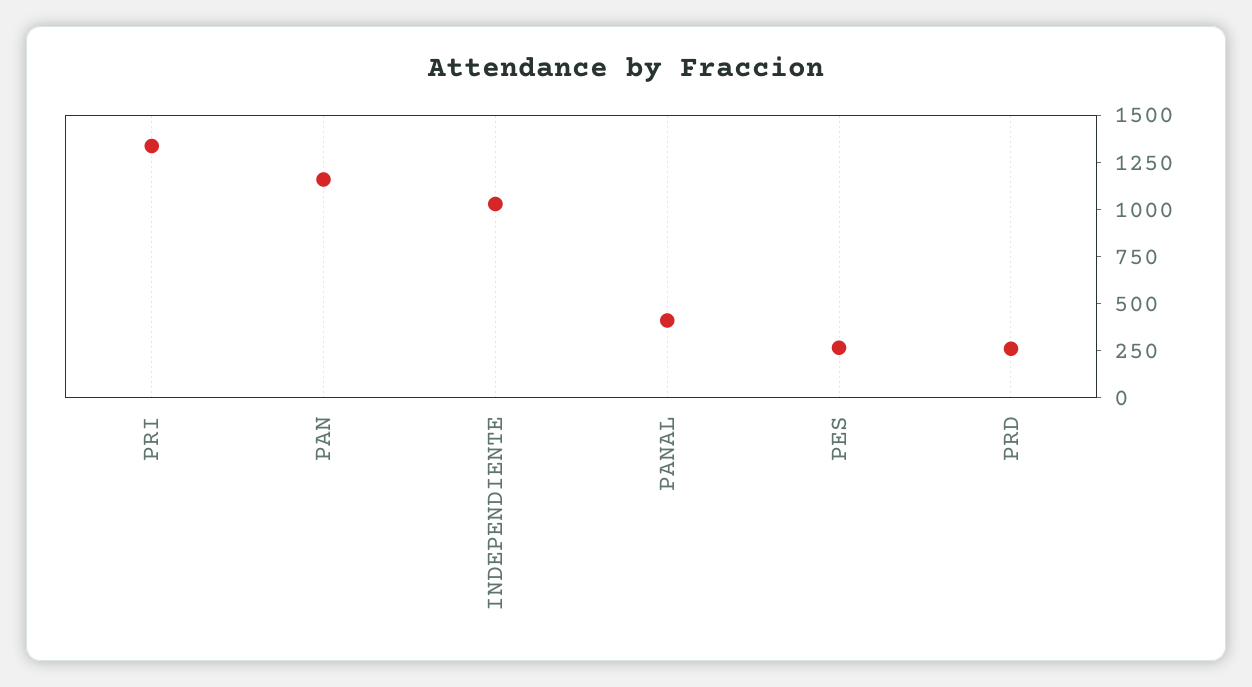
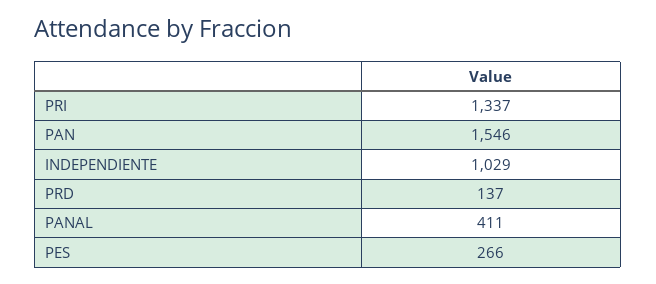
  {
    "PRI": 1337,
-   "PAN": 1150,
+   "PAN": 1546,
    "INDEPENDIENTE": 1029,
    "PANAL": 411,
    "PES": 266,
-   "PRD": 250
+   "PRD": 137
  }

